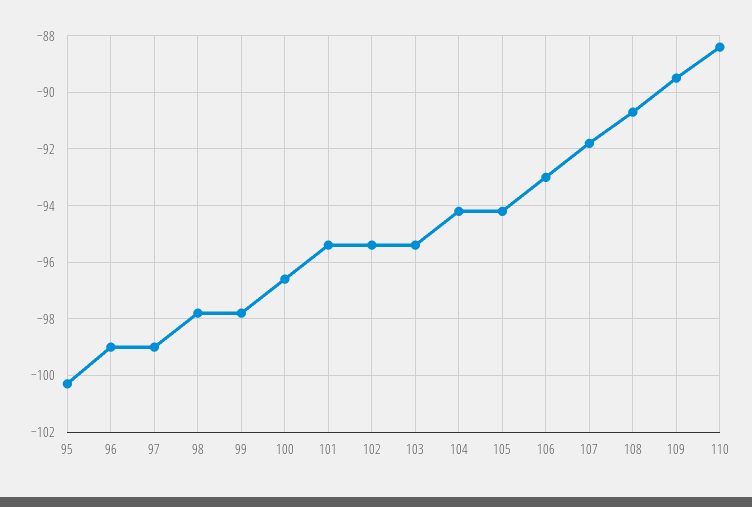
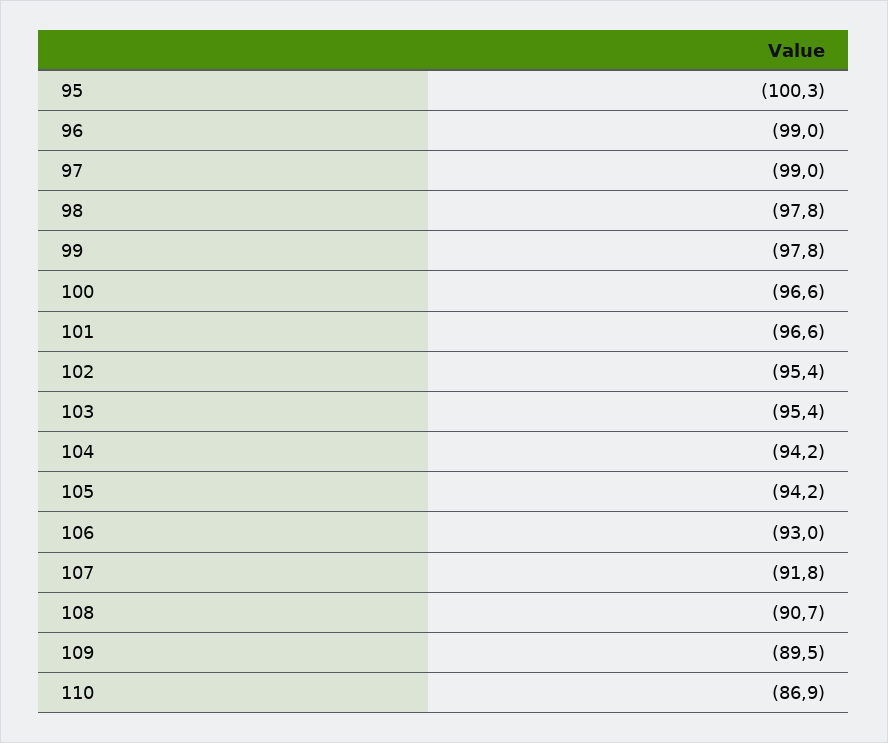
  {
    "95": -100.3,
    "96": -99,
    "97": -99,
    "98": -97.8,
    "99": -97.8,
    "100": -96.6,
-   "101": -95.5,
+   "101": -96.6,
    "102": -95.4,
    "103": -95.4,
    "104": -94.2,
    "105": -94.2,
    "106": -93,
    "107": -91.8,
    "108": -90.7,
    "109": -89.5,
-   "110": -88.5
+   "110": -86.9
  }

